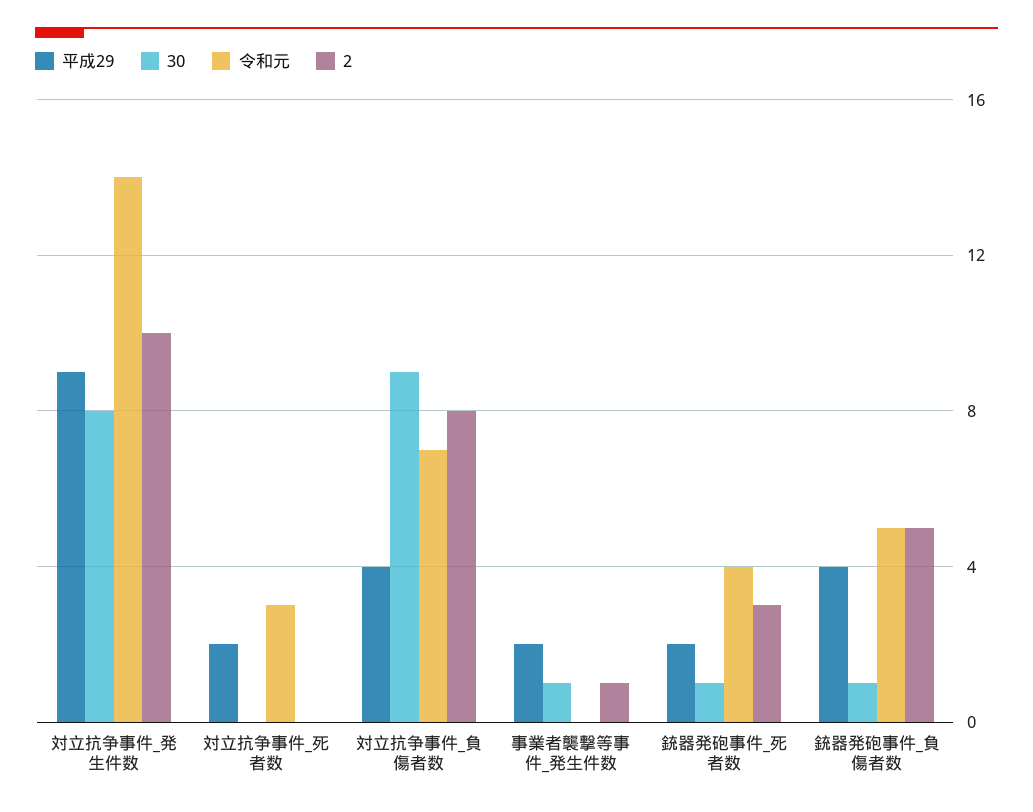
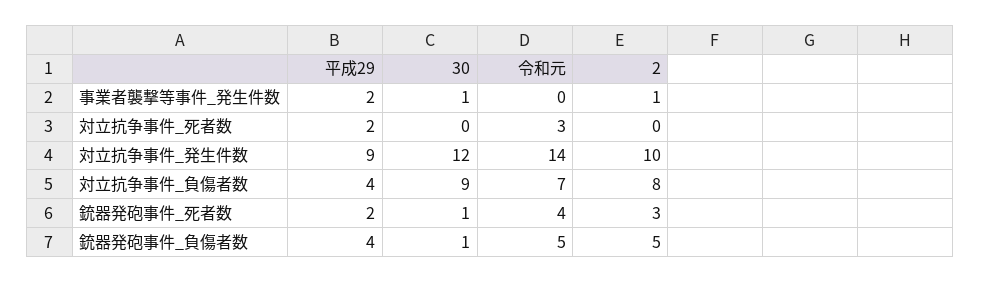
  {
    "平成29": {
      "対立抗争事件_発生件数": 9,
      "対立抗争事件_死者数": 2,
      "対立抗争事件_負傷者数": 4,
      "事業者襲撃等事件_発生件数": 2,
      "銃器発砲事件_死者数": 2,
      "銃器発砲事件_負傷者数": 4
    },
    "30": {
-     "対立抗争事件_発生件数": 8,
+     "対立抗争事件_発生件数": 12,
      "対立抗争事件_死者数": 0,
      "対立抗争事件_負傷者数": 9,
      "事業者襲撃等事件_発生件数": 1,
      "銃器発砲事件_死者数": 1,
      "銃器発砲事件_負傷者数": 1
    },
    "令和元": {
      "対立抗争事件_発生件数": 14,
      "対立抗争事件_死者数": 3,
      "対立抗争事件_負傷者数": 7,
      "事業者襲撃等事件_発生件数": 0,
      "銃器発砲事件_死者数": 4,
      "銃器発砲事件_負傷者数": 5
    },
    "2": {
      "対立抗争事件_発生件数": 10,
      "対立抗争事件_死者数": 0,
      "対立抗争事件_負傷者数": 8,
      "事業者襲撃等事件_発生件数": 1,
      "銃器発砲事件_死者数": 3,
      "銃器発砲事件_負傷者数": 5
    }
  }

